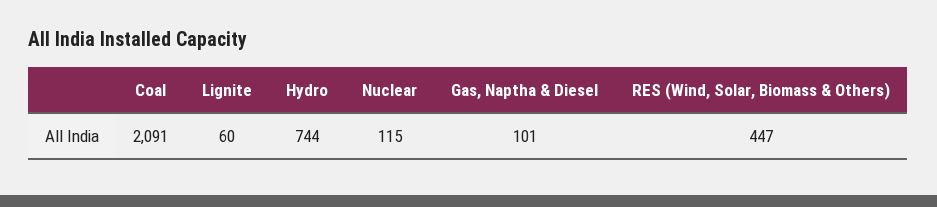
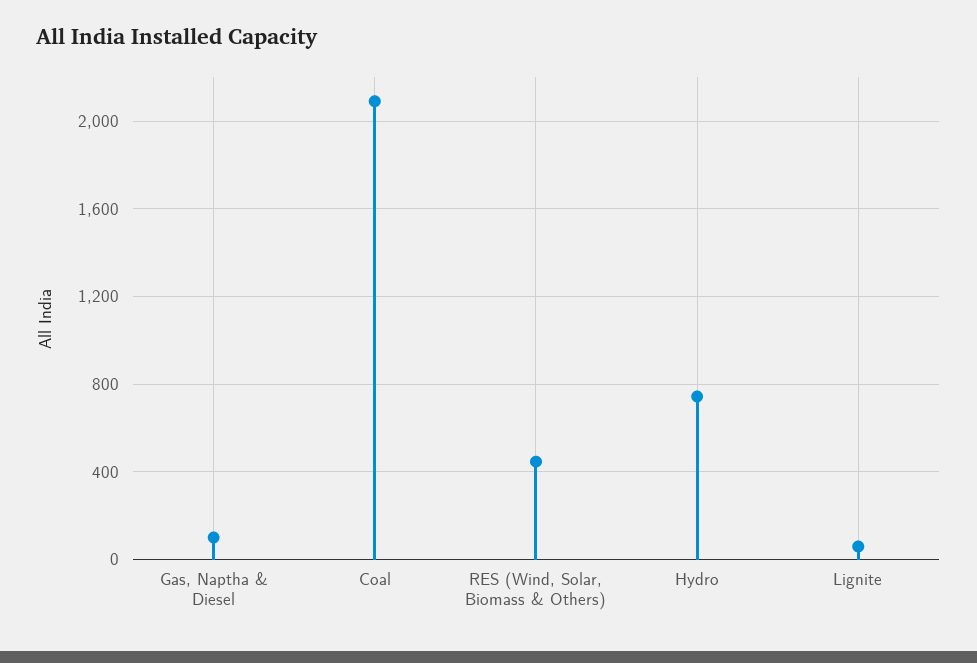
  {
    "Coal": 2091,
    "Lignite": 60,
    "Hydro": 744,
-   "Nuclear": 115,
    "Gas, Naptha & Diesel": 101,
    "RES (Wind, Solar, Biomass & Others)": 447
  }

